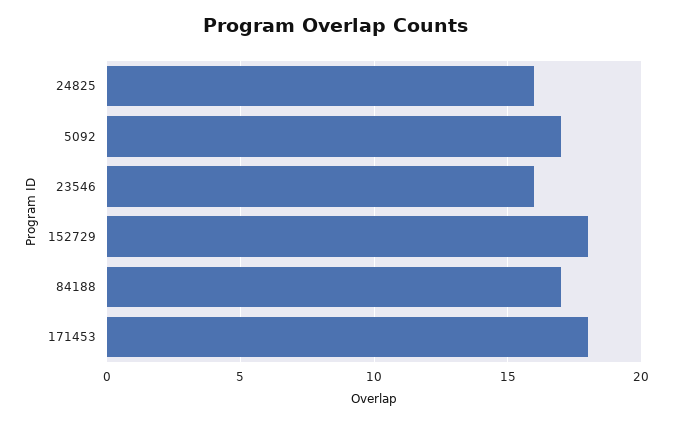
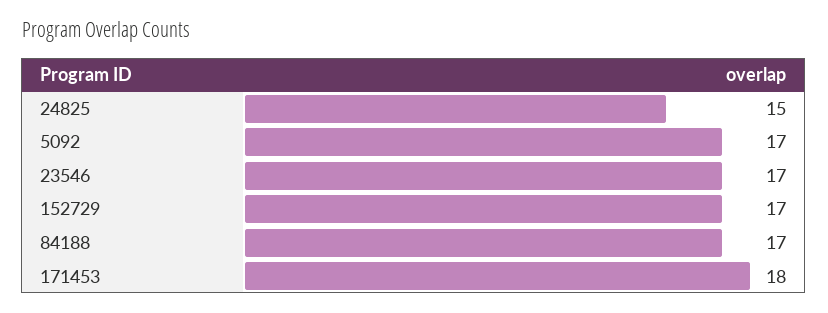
  {
-   "24825": 16,
+   "24825": 15,
    "5092": 17,
-   "23546": 16,
+   "23546": 17,
-   "152729": 18,
+   "152729": 17,
    "84188": 17,
    "171453": 18
  }

